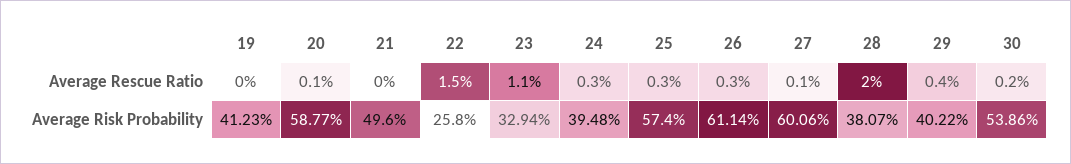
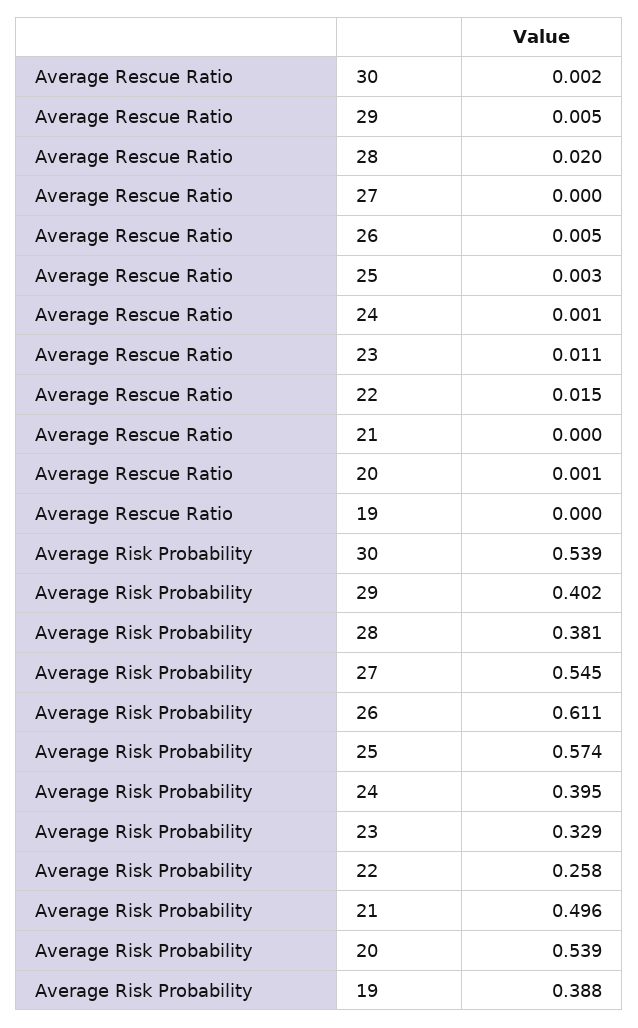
  {
    "19": {
      "Average Rescue Ratio": 0,
-     "Average Risk Probability": 0.4123
+     "Average Risk Probability": 0.388
    },
    "20": {
      "Average Rescue Ratio": 0.001,
-     "Average Risk Probability": 0.5877
+     "Average Risk Probability": 0.539
    },
    "21": {
      "Average Rescue Ratio": 0,
      "Average Risk Probability": 0.496
    },
    "22": {
      "Average Rescue Ratio": 0.015,
      "Average Risk Probability": 0.258
    },
    "23": {
      "Average Rescue Ratio": 0.011,
      "Average Risk Probability": 0.3294
    },
    "24": {
-     "Average Rescue Ratio": 0.003,
+     "Average Rescue Ratio": 0.001,
      "Average Risk Probability": 0.3948
    },
    "25": {
      "Average Rescue Ratio": 0.003,
      "Average Risk Probability": 0.574
    },
    "26": {
-     "Average Rescue Ratio": 0.003,
+     "Average Rescue Ratio": 0.005,
      "Average Risk Probability": 0.6114
    },
    "27": {
-     "Average Rescue Ratio": 0.001,
+     "Average Rescue Ratio": 0,
-     "Average Risk Probability": 0.6006
+     "Average Risk Probability": 0.545
    },
    "28": {
      "Average Rescue Ratio": 0.02,
      "Average Risk Probability": 0.3807
    },
    "29": {
-     "Average Rescue Ratio": 0.004,
+     "Average Rescue Ratio": 0.005,
      "Average Risk Probability": 0.4022
    },
    "30": {
      "Average Rescue Ratio": 0.002,
      "Average Risk Probability": 0.5386
    }
  }

